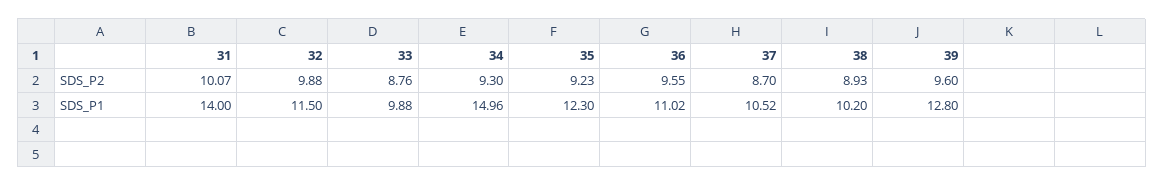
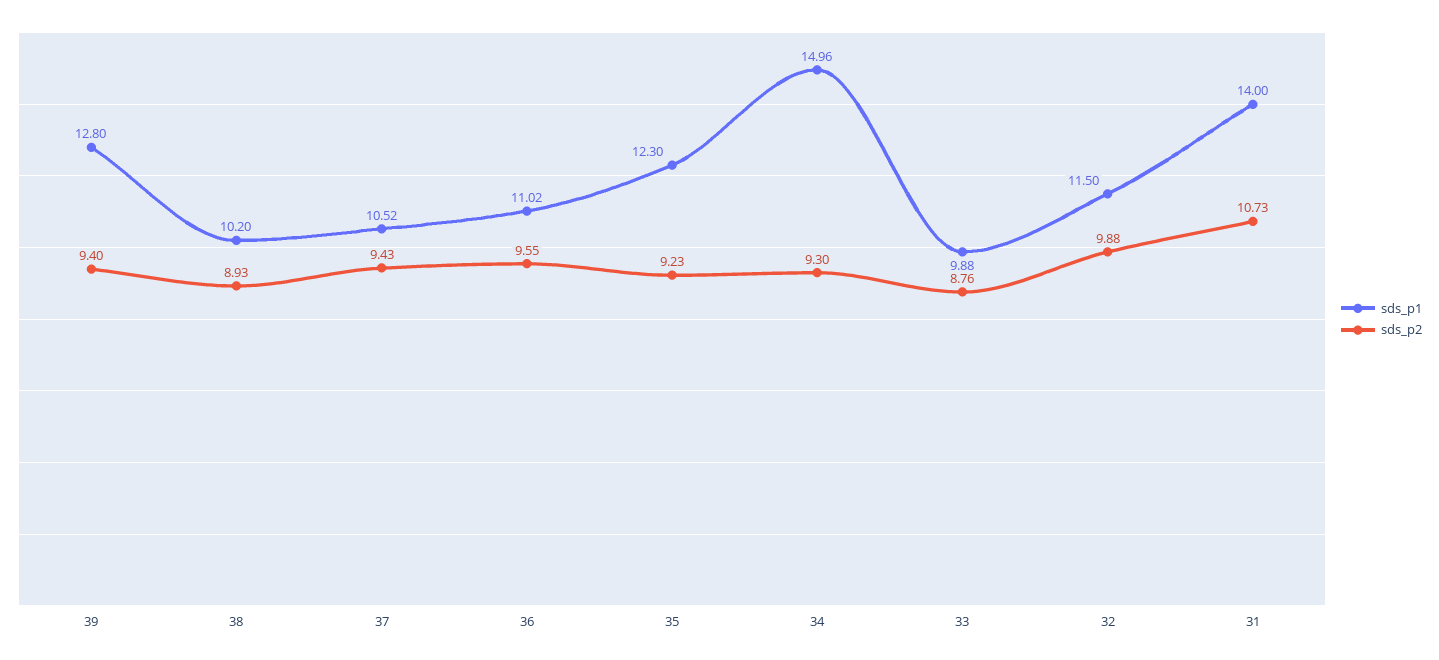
  {
    "SDS_P2": {
-     "31": 10.07,
+     "31": 10.73,
      "32": 9.88,
      "33": 8.76,
      "34": 9.3,
      "35": 9.23,
      "36": 9.55,
-     "37": 8.7,
+     "37": 9.43,
      "38": 8.93,
-     "39": 9.6
+     "39": 9.4
    },
    "SDS_P1": {
      "31": 14,
      "32": 11.5,
      "33": 9.88,
      "34": 14.96,
      "35": 12.3,
      "36": 11.02,
      "37": 10.52,
      "38": 10.2,
      "39": 12.8
    }
  }

